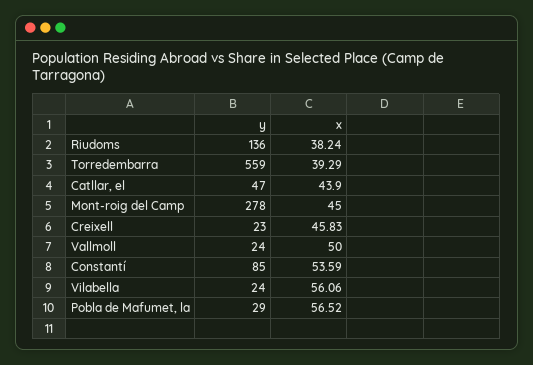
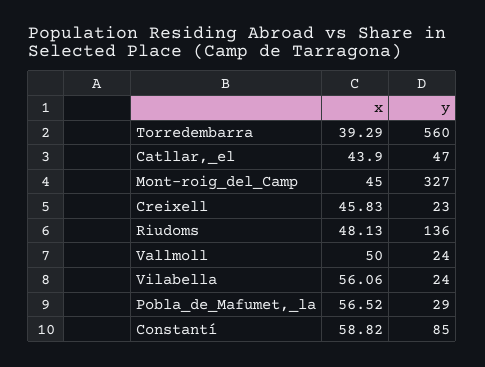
  {
    "y": {
      "Riudoms": 136,
-     "Torredembarra": 559,
+     "Torredembarra": 560,
      "Catllar, el": 47,
-     "Mont-roig del Camp": 278,
+     "Mont-roig del Camp": 327,
      "Creixell": 23,
      "Vallmoll": 24,
      "Constantí": 85,
      "Vilabella": 24,
      "Pobla de Mafumet, la": 29
    },
    "x": {
-     "Riudoms": 38.24,
+     "Riudoms": 48.13,
      "Torredembarra": 39.29,
      "Catllar, el": 43.9,
      "Mont-roig del Camp": 45,
      "Creixell": 45.83,
      "Vallmoll": 50,
-     "Constantí": 53.59,
+     "Constantí": 58.82,
      "Vilabella": 56.06,
      "Pobla de Mafumet, la": 56.52
    }
  }

